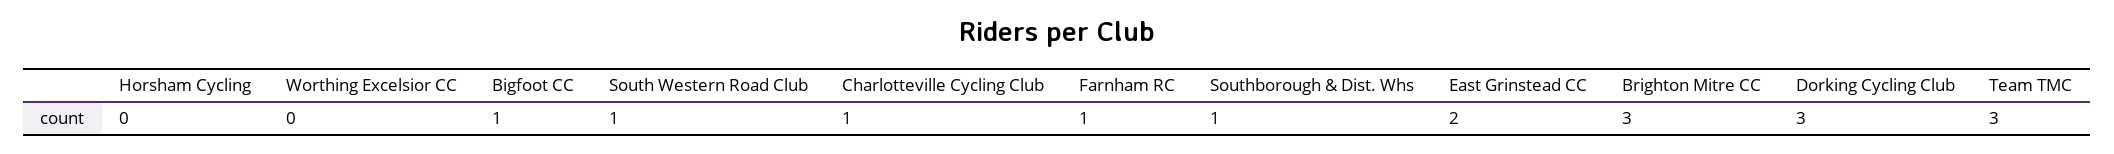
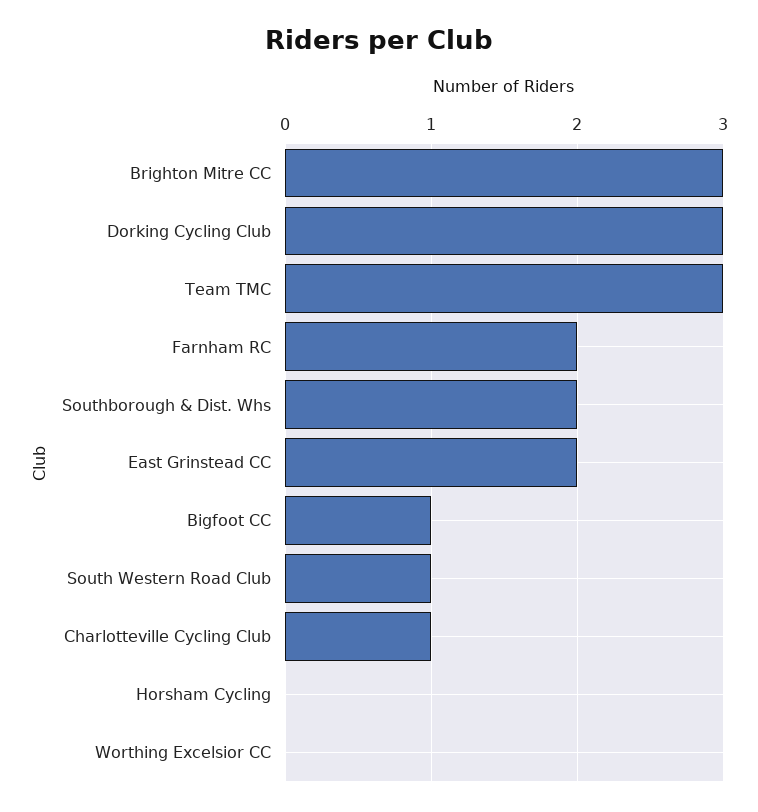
  {
    "Horsham Cycling": 0,
    "Worthing Excelsior CC": 0,
    "Bigfoot CC": 1,
    "South Western Road Club": 1,
    "Charlotteville Cycling Club": 1,
-   "Farnham RC": 1,
+   "Farnham RC": 2,
-   "Southborough & Dist. Whs": 1,
+   "Southborough & Dist. Whs": 2,
    "East Grinstead CC": 2,
    "Brighton Mitre CC": 3,
    "Dorking Cycling Club": 3,
    "Team TMC": 3
  }

